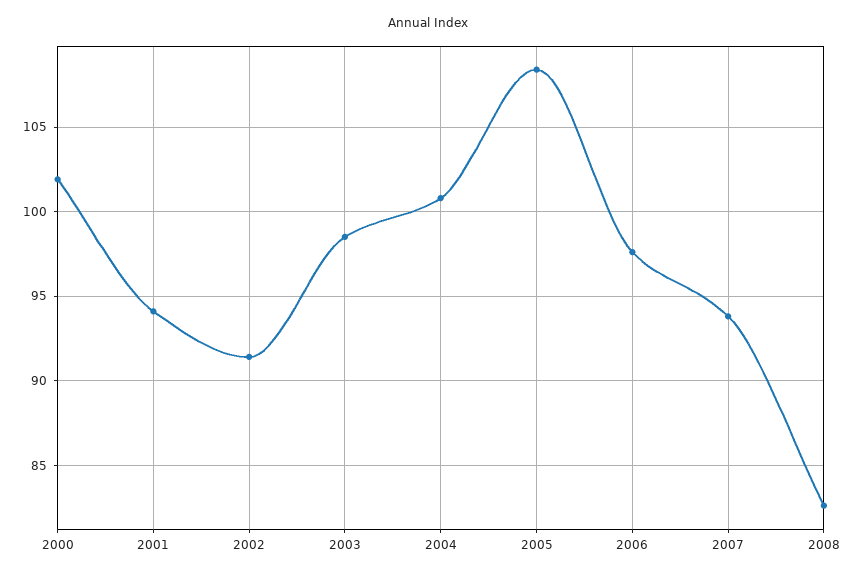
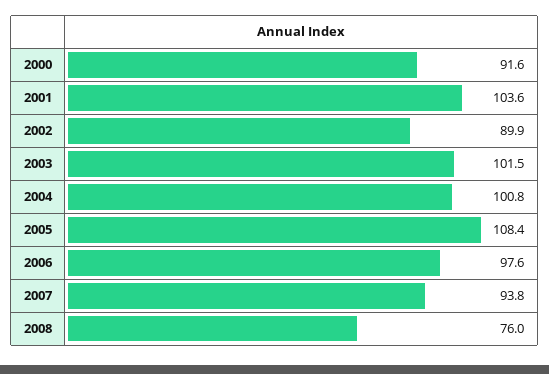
  {
-   "2000": 102,
+   "2000": 91.6,
-   "2001": 94,
+   "2001": 103.6,
-   "2002": 91.5,
+   "2002": 89.9,
-   "2003": 98.5,
+   "2003": 101.5,
    "2004": 100.8,
    "2005": 108.4,
    "2006": 97.6,
    "2007": 93.8,
-   "2008": 82.5
+   "2008": 76
  }

